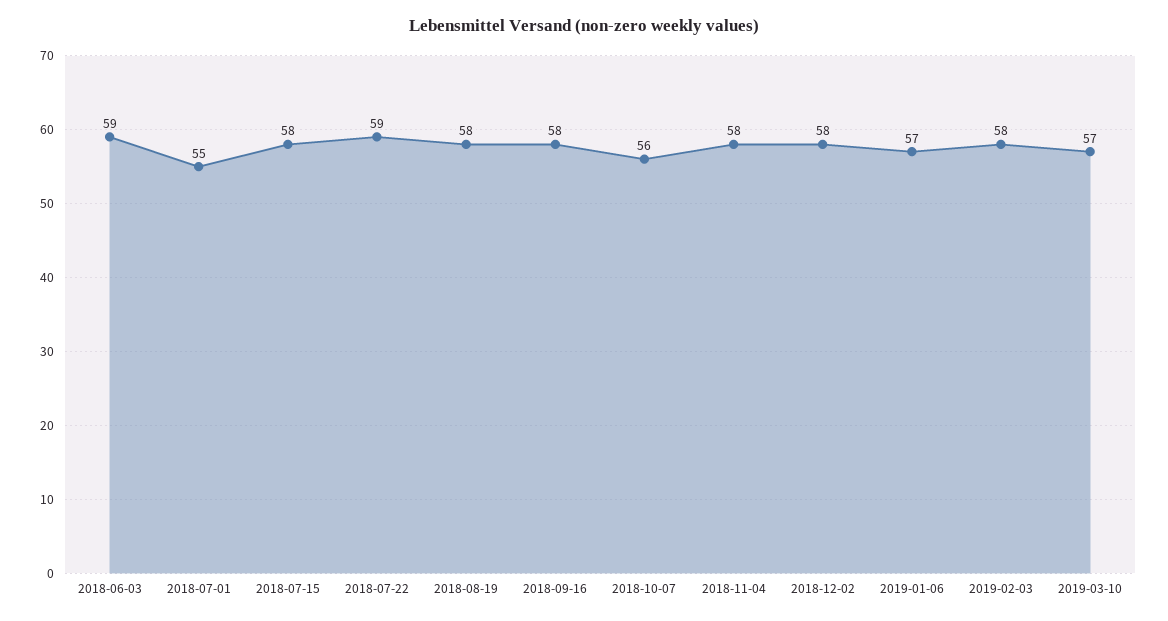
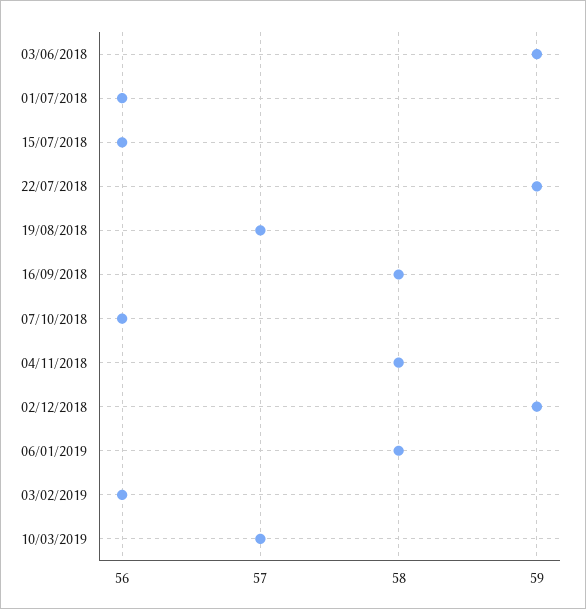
  {
    "2018-06-03": 59,
-   "2018-07-01": 55,
+   "2018-07-01": 56,
-   "2018-07-15": 58,
+   "2018-07-15": 56,
    "2018-07-22": 59,
-   "2018-08-19": 58,
+   "2018-08-19": 57,
    "2018-09-16": 58,
    "2018-10-07": 56,
    "2018-11-04": 58,
-   "2018-12-02": 58,
+   "2018-12-02": 59,
-   "2019-01-06": 57,
+   "2019-01-06": 58,
-   "2019-02-03": 58,
+   "2019-02-03": 56,
    "2019-03-10": 57
  }

